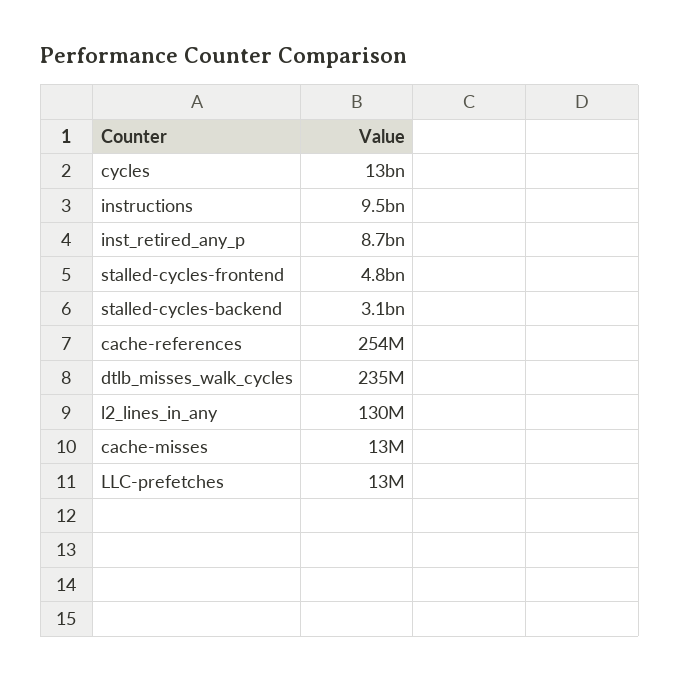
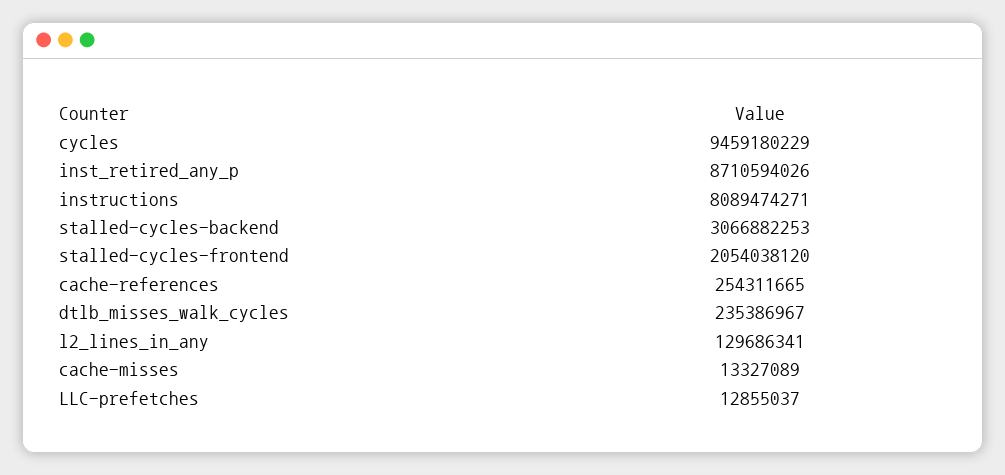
  {
-   "cycles": 13000000000,
+   "cycles": 9459180229,
-   "instructions": 9500000000,
+   "instructions": 8089474271,
    "inst_retired_any_p": 8710594026,
-   "stalled-cycles-frontend": 4800000000,
+   "stalled-cycles-frontend": 2054038120,
    "stalled-cycles-backend": 3066882253,
    "cache-references": 254311665,
    "dtlb_misses_walk_cycles": 235386967,
    "l2_lines_in_any": 129686341,
    "cache-misses": 13327089,
    "LLC-prefetches": 12855037
  }

